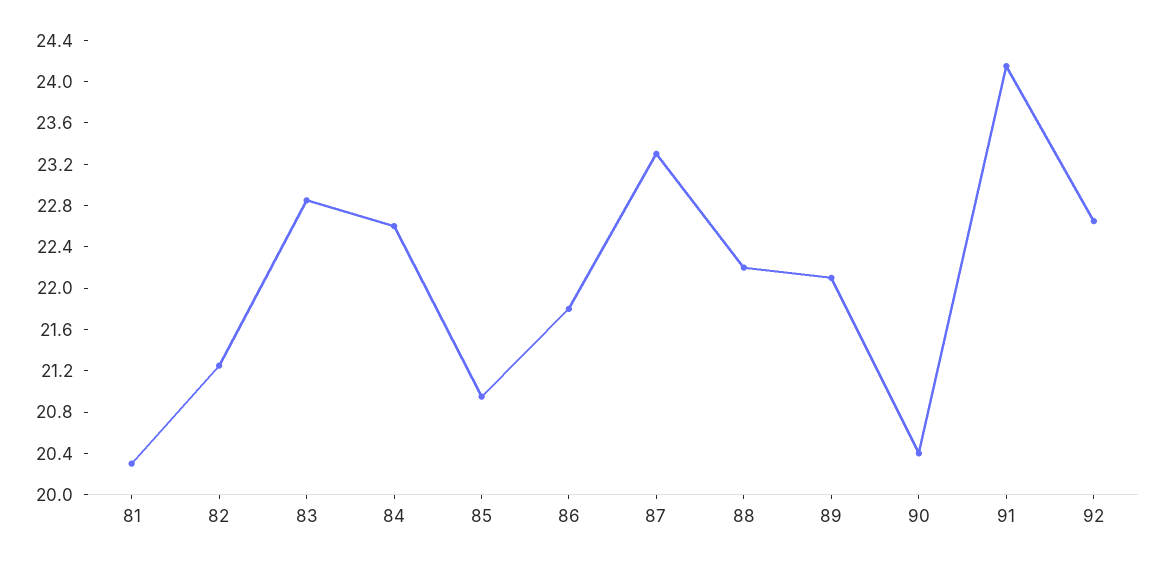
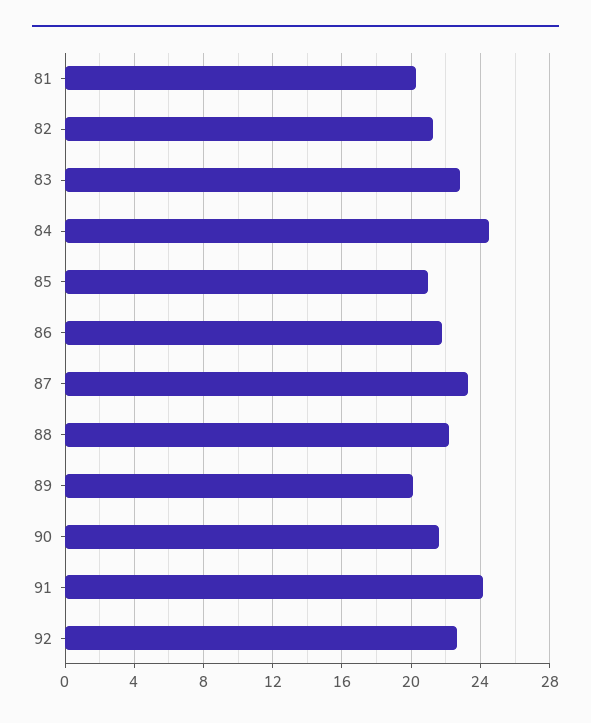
  {
    "81": 20.3,
    "82": 21.3,
    "83": 22.9,
-   "84": 22.6,
+   "84": 24.5,
    "85": 21,
    "86": 21.8,
    "87": 23.3,
    "88": 22.2,
-   "89": 22.1,
+   "89": 20,
-   "90": 20.4,
+   "90": 21.5,
    "91": 24.2,
    "92": 22.7
  }

